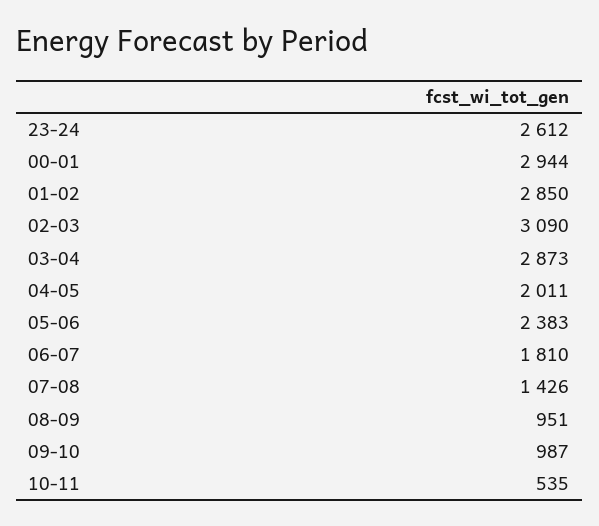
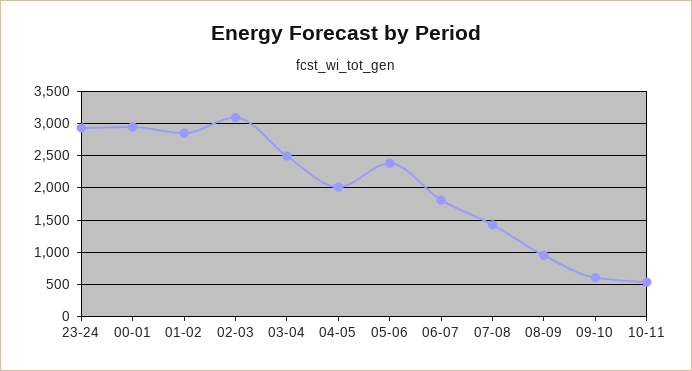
  {
-   "23-24": 2612,
+   "23-24": 2900,
    "00-01": 2944,
    "01-02": 2850,
    "02-03": 3090,
-   "03-04": 2873,
+   "03-04": 2500,
    "04-05": 2011,
    "05-06": 2383,
    "06-07": 1810,
    "07-08": 1426,
    "08-09": 951,
-   "09-10": 987,
+   "09-10": 600,
    "10-11": 535
  }

